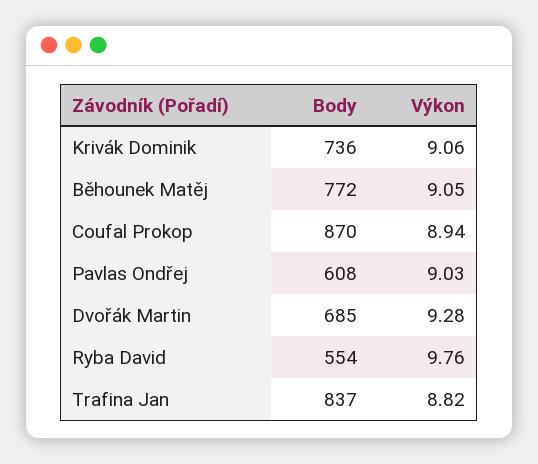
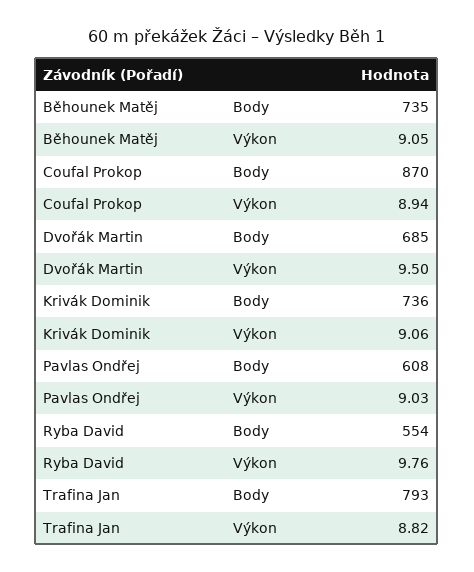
  {
    "Body": {
      "Krivák Dominik": 736,
-     "Běhounek Matěj": 772,
+     "Běhounek Matěj": 735,
      "Coufal Prokop": 870,
      "Pavlas Ondřej": 608,
      "Dvořák Martin": 685,
      "Ryba David": 554,
-     "Trafina Jan": 837
+     "Trafina Jan": 793
    },
    "Výkon": {
      "Krivák Dominik": 9.06,
      "Běhounek Matěj": 9.05,
      "Coufal Prokop": 8.94,
      "Pavlas Ondřej": 9.03,
-     "Dvořák Martin": 9.28,
+     "Dvořák Martin": 9.5,
      "Ryba David": 9.76,
      "Trafina Jan": 8.82
    }
  }

